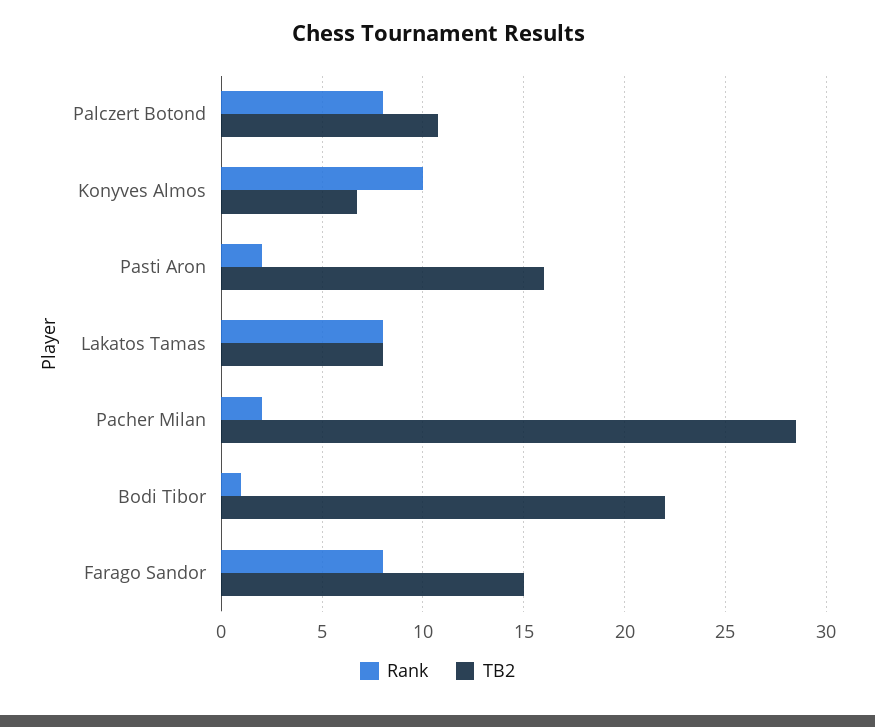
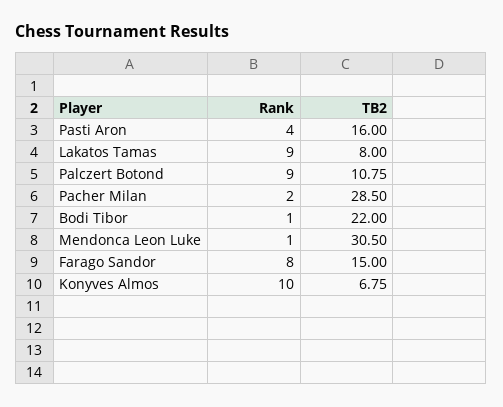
  {
    "Rank": {
-     "Palczert Botond": 8,
+     "Palczert Botond": 9,
      "Konyves Almos": 10,
-     "Pasti Aron": 2,
+     "Pasti Aron": 4,
-     "Lakatos Tamas": 8,
+     "Lakatos Tamas": 9,
      "Pacher Milan": 2,
      "Bodi Tibor": 1,
-     "Farago Sandor": 8
+     "Farago Sandor": 8,
+     "Mendonca Leon Luke": 1
    },
    "TB2": {
      "Palczert Botond": 10.75,
      "Konyves Almos": 6.75,
      "Pasti Aron": 16,
      "Lakatos Tamas": 8,
      "Pacher Milan": 28.5,
      "Bodi Tibor": 22,
-     "Farago Sandor": 15
+     "Farago Sandor": 15,
+     "Mendonca Leon Luke": 30.5
    }
  }

